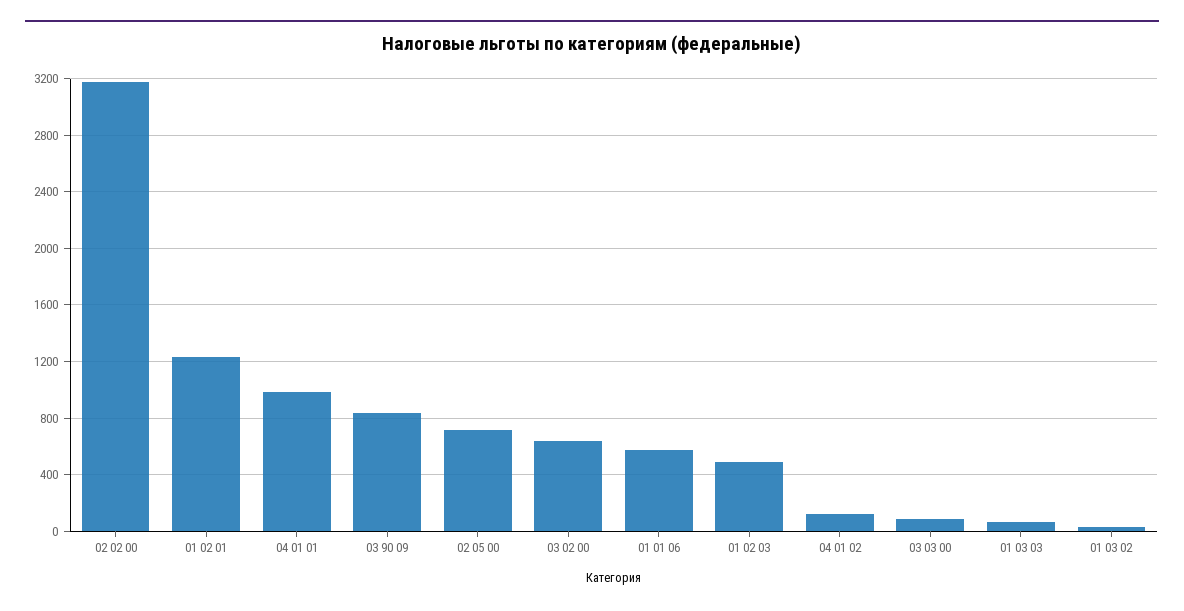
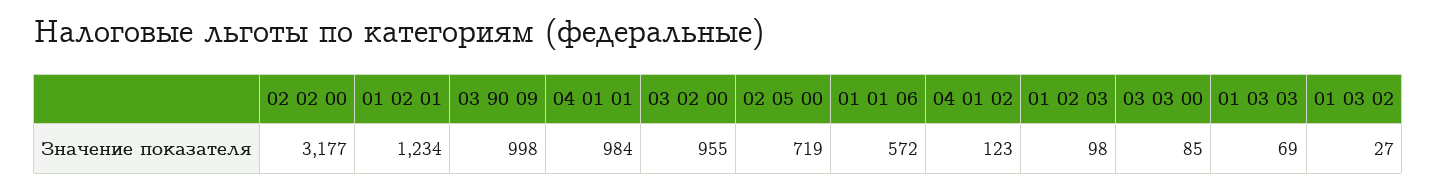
  {
    "02 02 00": 3177,
    "01 02 01": 1234,
    "04 01 01": 984,
-   "03 90 09": 850,
+   "03 90 09": 998,
    "02 05 00": 719,
-   "03 02 00": 650,
+   "03 02 00": 955,
    "01 01 06": 572,
-   "01 02 03": 500,
+   "01 02 03": 98,
    "04 01 02": 123,
    "03 03 00": 85,
    "01 03 03": 69,
    "01 03 02": 27
  }

